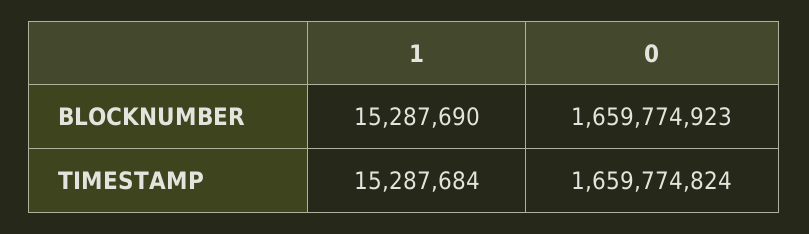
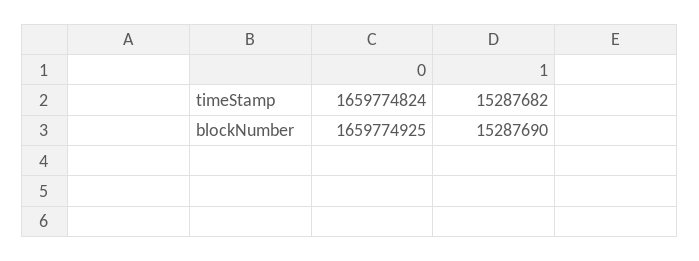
  {
    "1": {
      "BLOCKNUMBER": 15287690,
-     "TIMESTAMP": 15287684
+     "TIMESTAMP": 15287682
    },
    "0": {
-     "BLOCKNUMBER": 1659774923,
+     "BLOCKNUMBER": 1659774925,
      "TIMESTAMP": 1659774824
    }
  }

